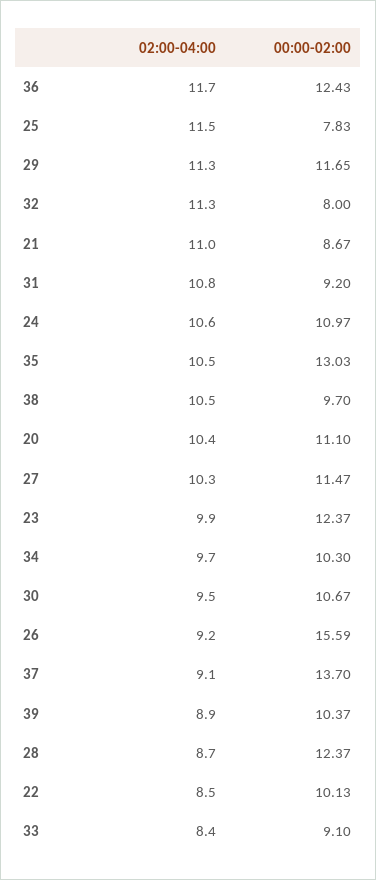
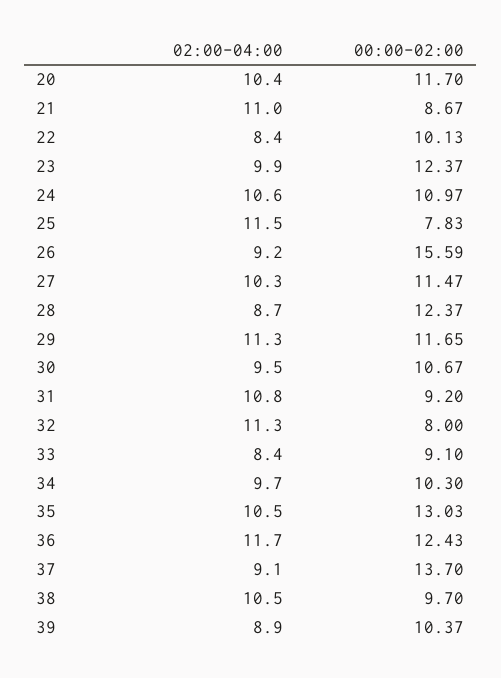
  {
    "02:00-04:00": {
      "36": 11.7,
      "25": 11.5,
      "29": 11.3,
      "32": 11.3,
      "21": 11,
      "31": 10.8,
      "24": 10.6,
      "35": 10.5,
      "38": 10.5,
      "20": 10.4,
      "27": 10.3,
      "23": 9.9,
      "34": 9.7,
      "30": 9.5,
      "26": 9.2,
      "37": 9.1,
      "39": 8.9,
      "28": 8.7,
-     "22": 8.5,
+     "22": 8.4,
      "33": 8.4
    },
    "00:00-02:00": {
      "36": 12.43,
      "25": 7.83,
      "29": 11.65,
      "32": 8,
      "21": 8.67,
      "31": 9.2,
      "24": 10.97,
      "35": 13.03,
      "38": 9.7,
-     "20": 11.1,
+     "20": 11.7,
      "27": 11.47,
      "23": 12.37,
      "34": 10.3,
      "30": 10.67,
      "26": 15.59,
      "37": 13.7,
      "39": 10.37,
      "28": 12.37,
      "22": 10.13,
      "33": 9.1
    }
  }

